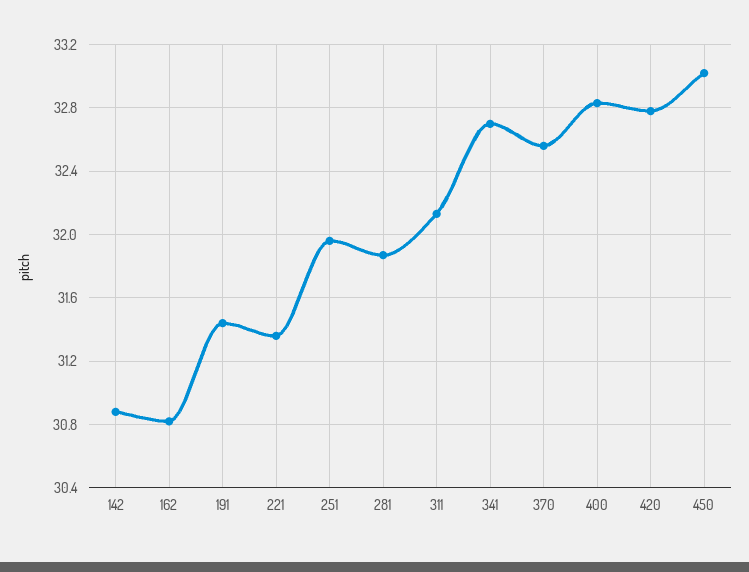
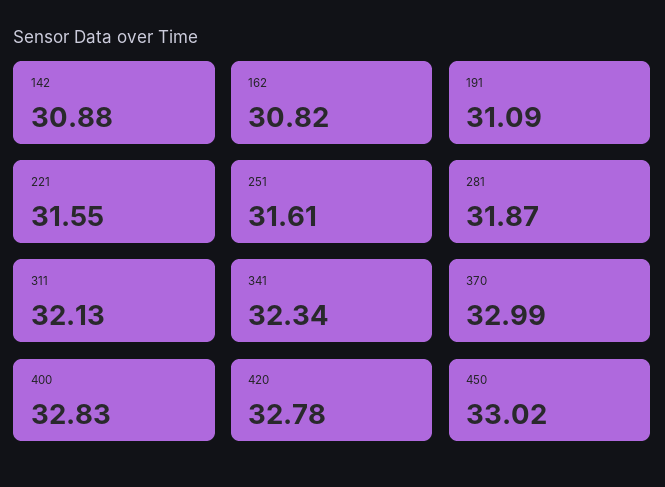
  {
    "142": 30.88,
    "162": 30.82,
-   "191": 31.45,
+   "191": 31.09,
-   "221": 31.35,
+   "221": 31.55,
-   "251": 31.95,
+   "251": 31.61,
    "281": 31.87,
    "311": 32.13,
-   "341": 32.7,
+   "341": 32.34,
-   "370": 32.55,
+   "370": 32.99,
    "400": 32.83,
    "420": 32.78,
    "450": 33.02
  }

